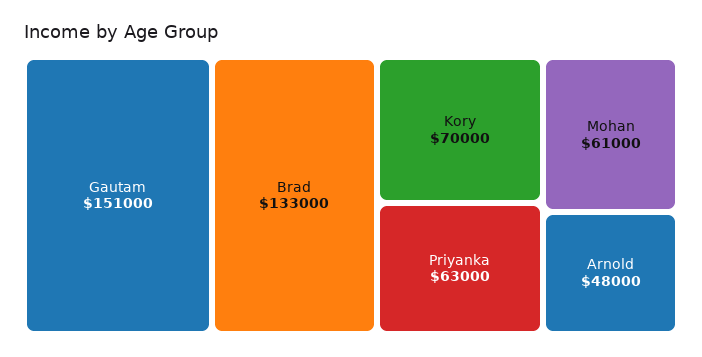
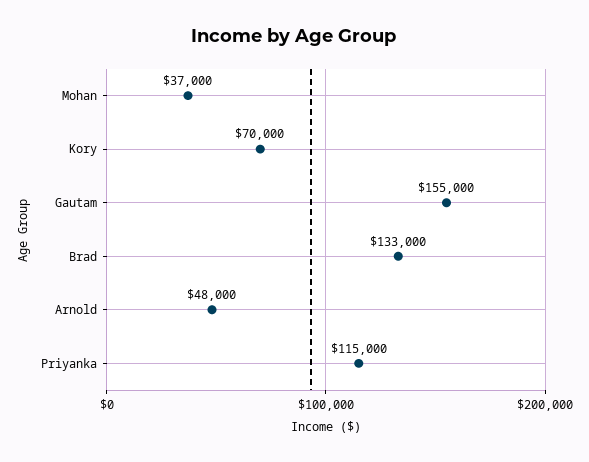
  {
-   "Gautam": 151000,
+   "Gautam": 155000,
    "Brad": 133000,
    "Kory": 70000,
-   "Priyanka": 63000,
+   "Priyanka": 115000,
-   "Mohan": 61000,
+   "Mohan": 37000,
    "Arnold": 48000
  }

